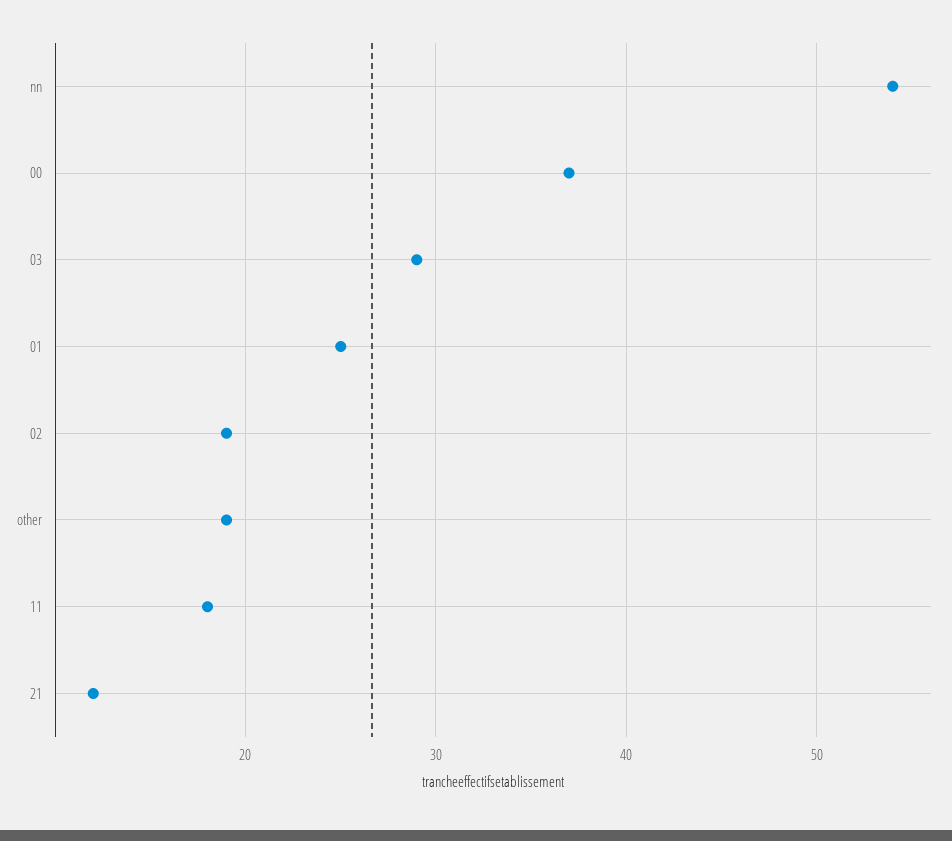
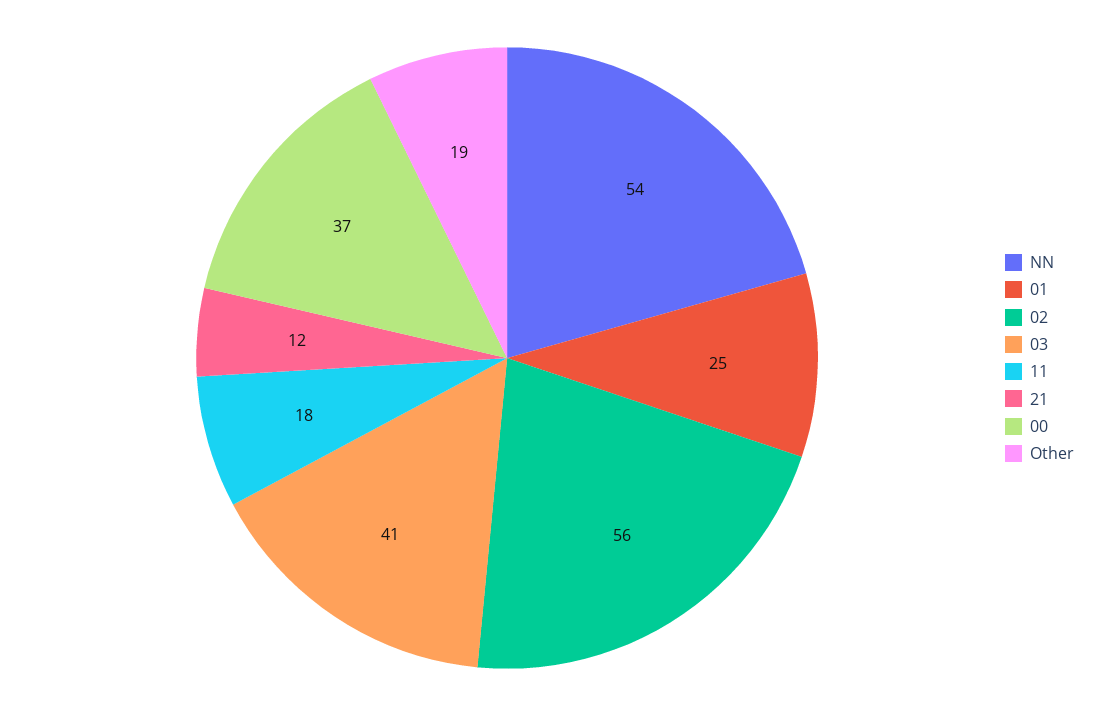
  {
    "nn": 54,
    "00": 37,
-   "03": 29,
+   "03": 41,
    "01": 25,
-   "02": 19,
+   "02": 56,
    "other": 19,
    "11": 18,
    "21": 12
  }

